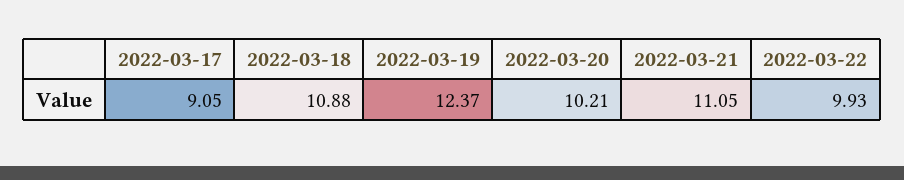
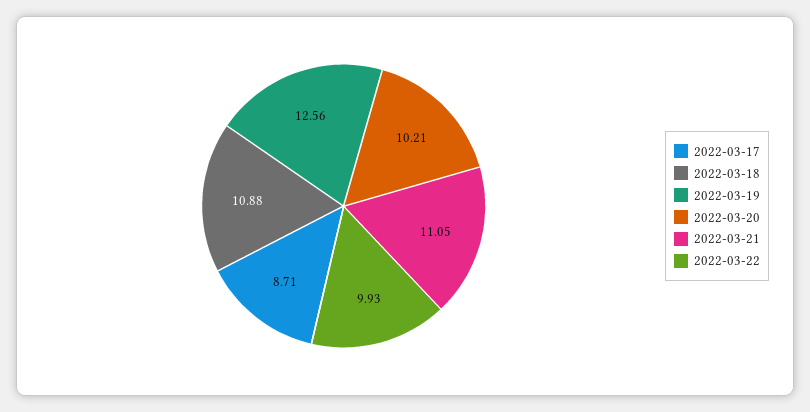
  {
-   "2022-03-17": 9.05,
+   "2022-03-17": 8.71,
    "2022-03-18": 10.88,
-   "2022-03-19": 12.37,
+   "2022-03-19": 12.56,
    "2022-03-20": 10.21,
    "2022-03-21": 11.05,
    "2022-03-22": 9.93
  }

